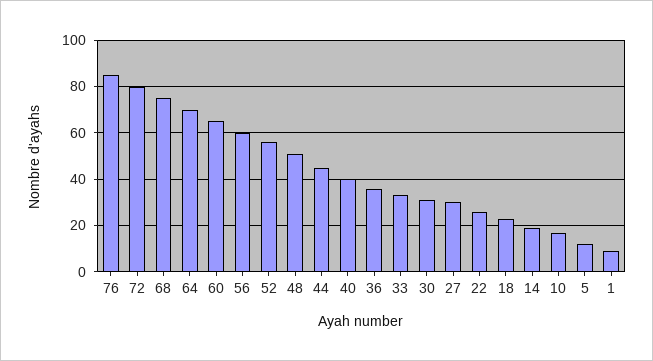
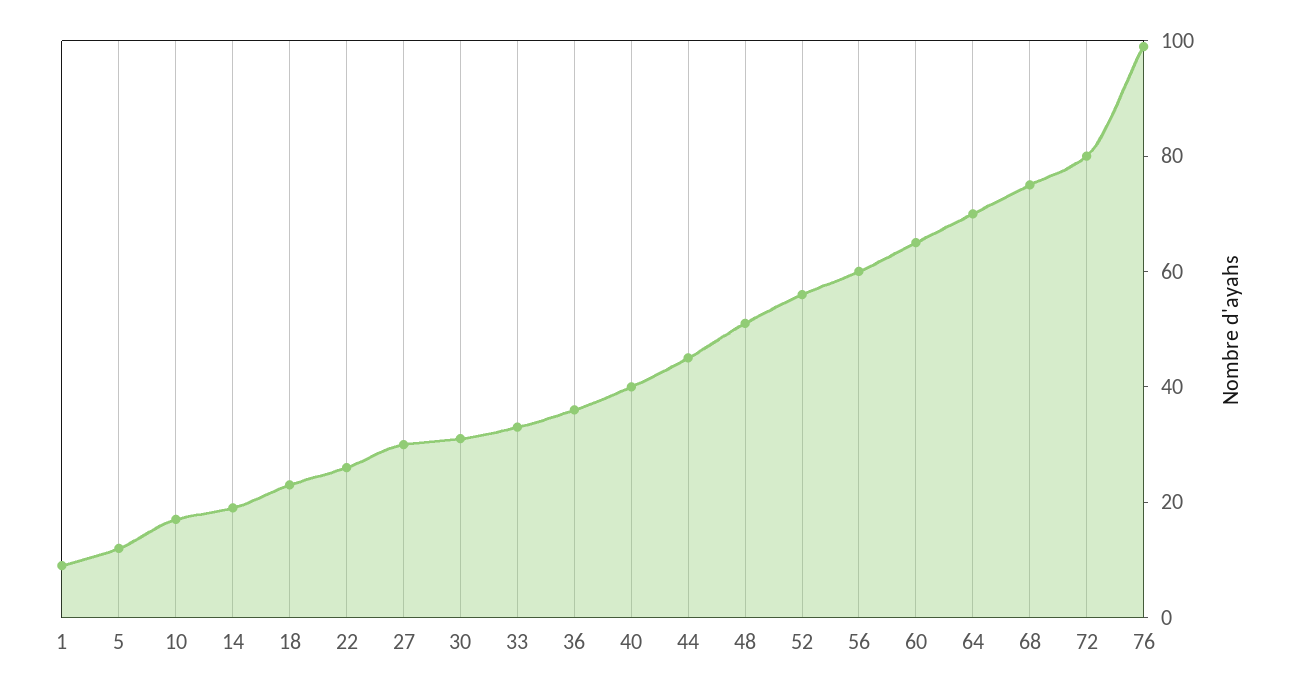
  {
-   "76": 85,
+   "76": 100,
    "72": 80,
    "68": 75,
    "64": 70,
    "60": 65,
    "56": 60,
    "52": 55,
    "48": 50,
    "44": 45,
    "40": 40,
    "36": 35,
    "33": 35,
    "30": 30,
    "27": 30,
    "22": 25,
    "18": 25,
    "14": 20,
    "10": 15,
    "5": 10,
    "1": 10
  }

